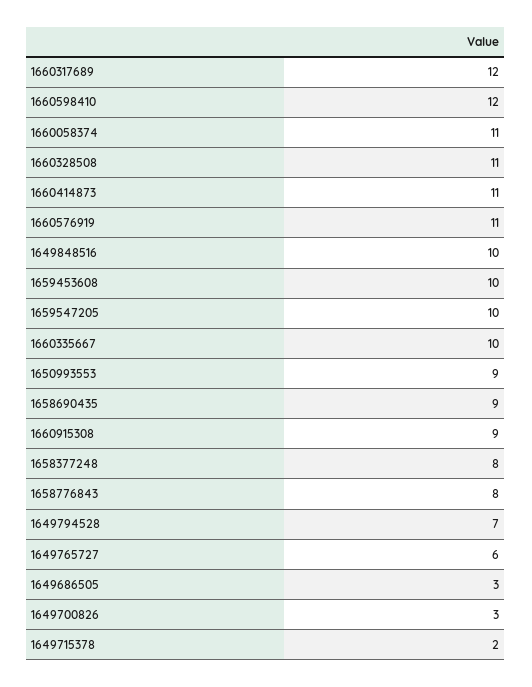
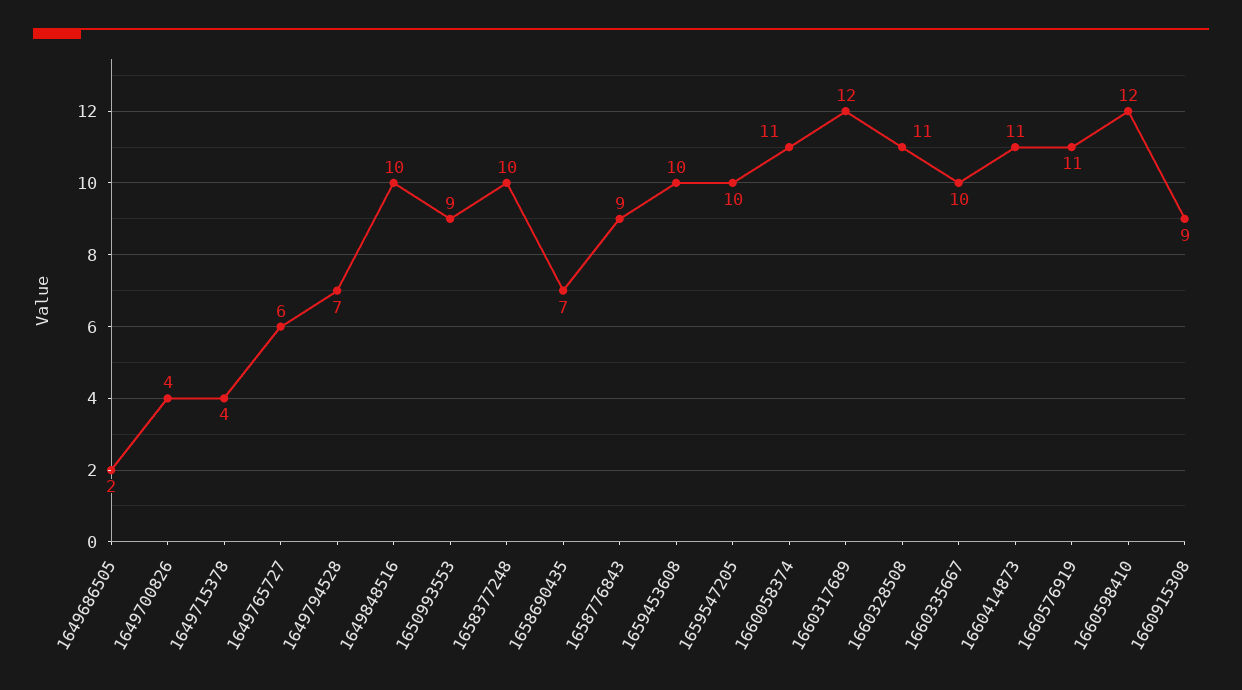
  {
    "1660317689": 12,
    "1660598410": 12,
    "1660058374": 11,
    "1660328508": 11,
    "1660414873": 11,
    "1660576919": 11,
    "1649848516": 10,
    "1659453608": 10,
    "1659547205": 10,
    "1660335667": 10,
    "1650993553": 9,
-   "1658690435": 9,
+   "1658690435": 7,
    "1660915308": 9,
-   "1658377248": 8,
+   "1658377248": 10,
-   "1658776843": 8,
+   "1658776843": 9,
    "1649794528": 7,
    "1649765727": 6,
-   "1649686505": 3,
+   "1649686505": 2,
-   "1649700826": 3,
+   "1649700826": 4,
-   "1649715378": 2
+   "1649715378": 4
  }

